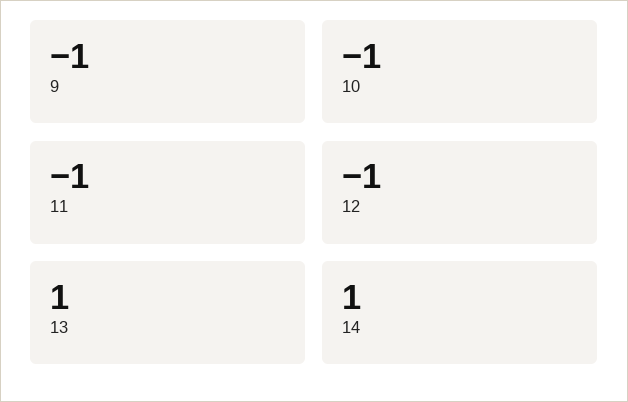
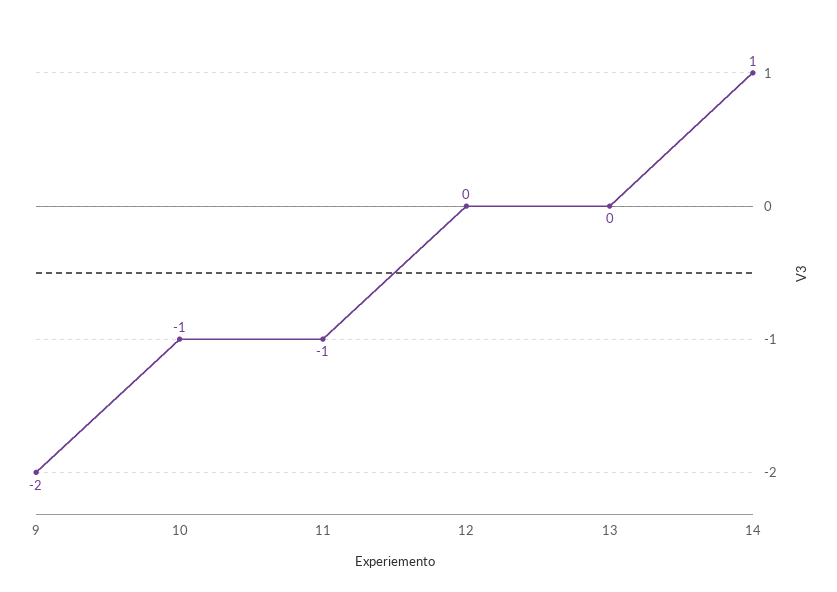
  {
-   "9": -1,
+   "9": -2,
    "10": -1,
    "11": -1,
-   "12": -1,
+   "12": 0,
-   "13": 1,
+   "13": 0,
    "14": 1
  }

